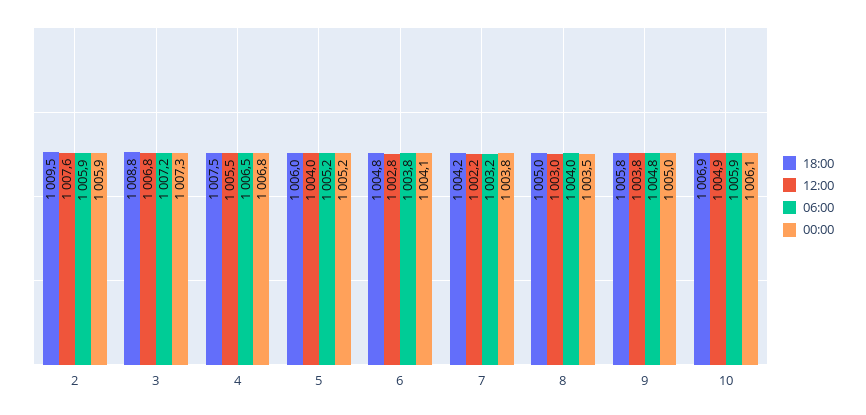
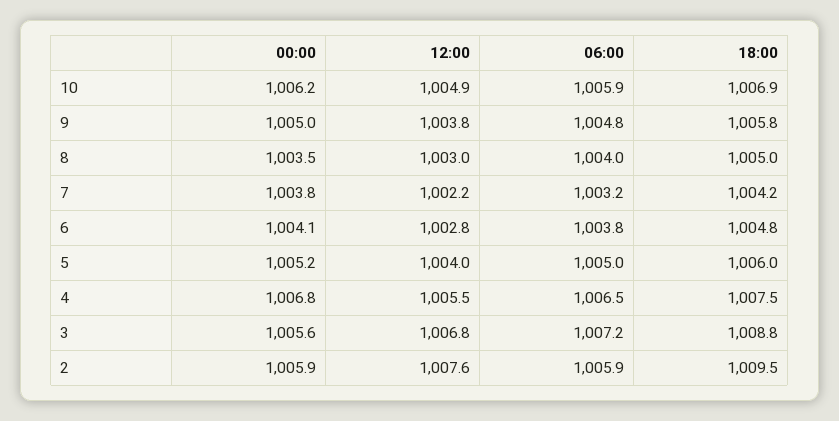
  {
    "18:00": {
      "2": 1009.5,
      "3": 1008.8,
      "4": 1007.5,
      "5": 1006,
      "6": 1004.8,
      "7": 1004.2,
      "8": 1005,
      "9": 1005.8,
      "10": 1006.9
    },
    "12:00": {
      "2": 1007.6,
      "3": 1006.8,
      "4": 1005.5,
      "5": 1004,
      "6": 1002.8,
      "7": 1002.2,
      "8": 1003,
      "9": 1003.8,
      "10": 1004.9
    },
    "06:00": {
      "2": 1005.9,
      "3": 1007.2,
      "4": 1006.5,
-     "5": 1005.2,
+     "5": 1005,
      "6": 1003.8,
      "7": 1003.2,
      "8": 1004,
      "9": 1004.8,
      "10": 1005.9
    },
    "00:00": {
      "2": 1005.9,
-     "3": 1007.3,
+     "3": 1005.6,
      "4": 1006.8,
      "5": 1005.2,
      "6": 1004.1,
      "7": 1003.8,
      "8": 1003.5,
      "9": 1005,
-     "10": 1006.1
+     "10": 1006.2
    }
  }

